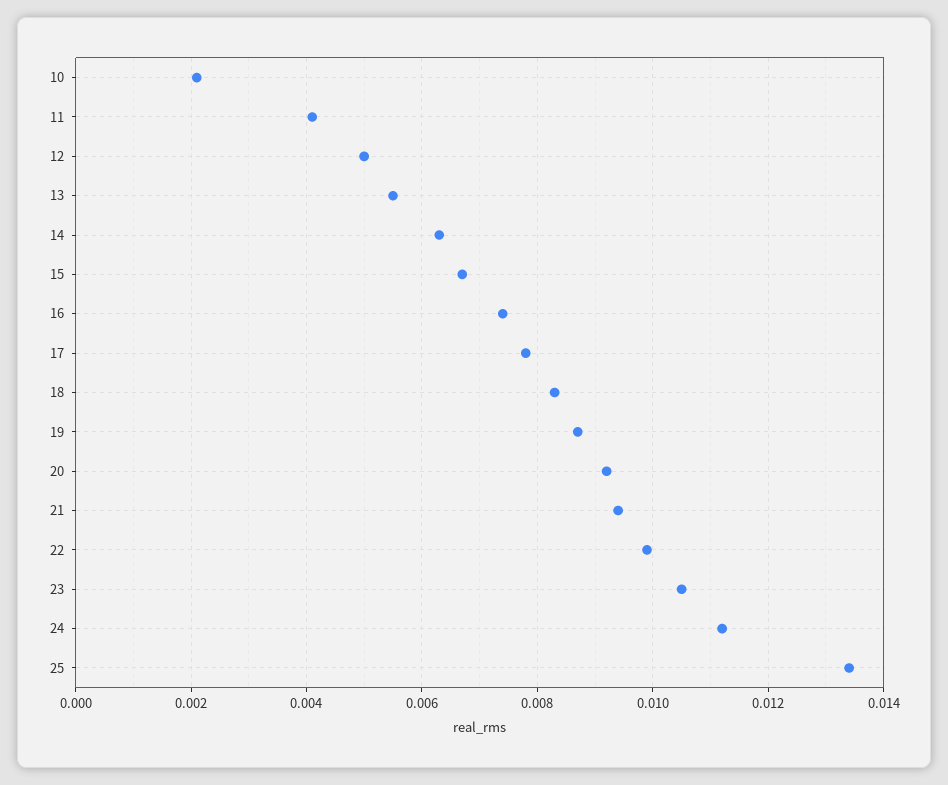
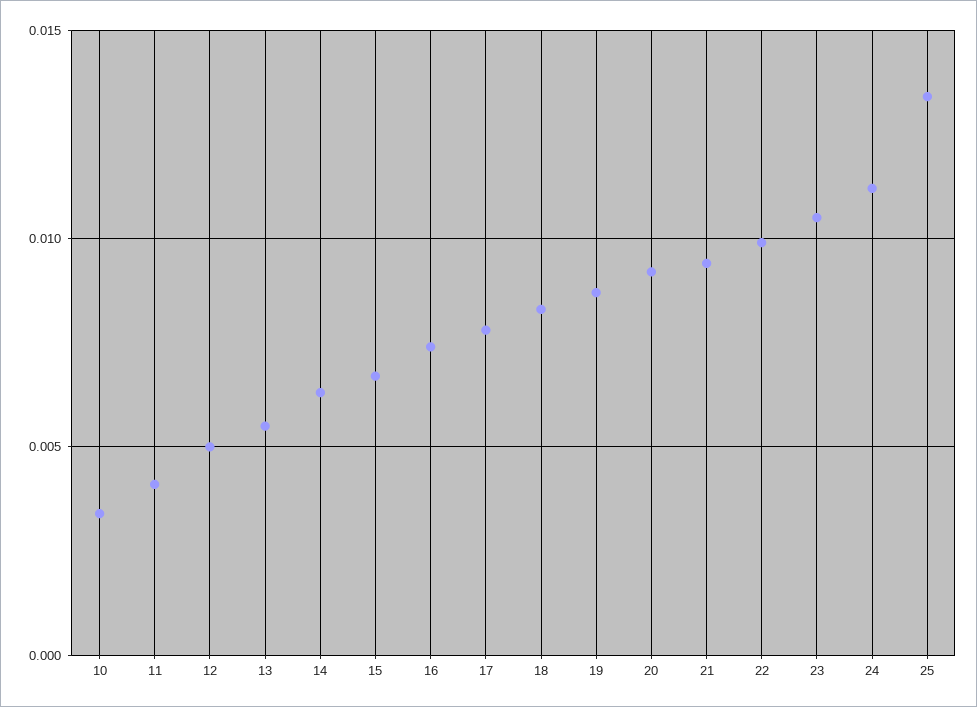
  {
-   "10": 0.002,
+   "10": 0.0035,
    "11": 0.004,
    "12": 0.005,
    "13": 0.0055,
    "14": 0.0065,
    "15": 0.0065,
    "16": 0.0075,
    "17": 0.008,
    "18": 0.0085,
    "19": 0.0085,
    "20": 0.009,
    "21": 0.0095,
    "22": 0.01,
    "23": 0.0105,
    "24": 0.011,
    "25": 0.0135
  }

